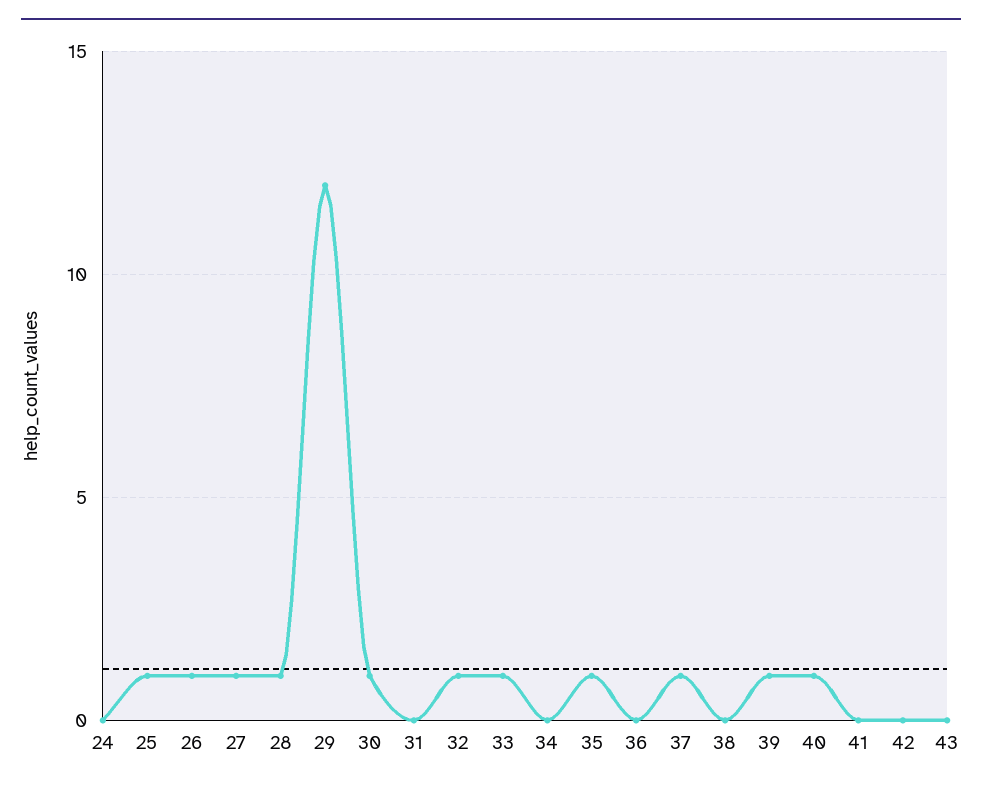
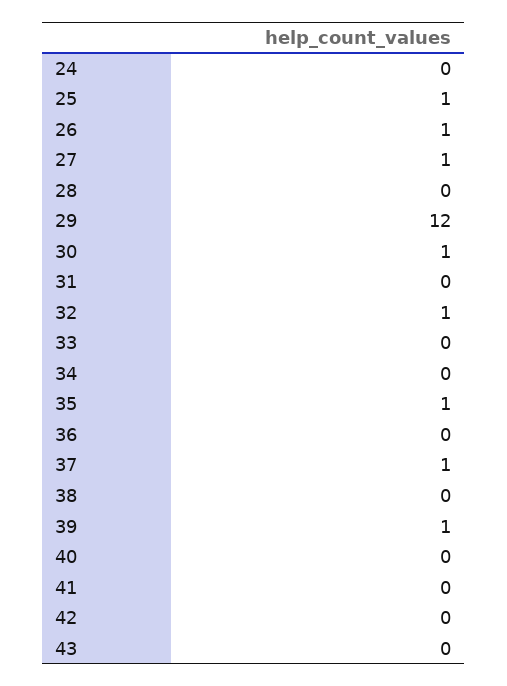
  {
    "24": 0,
    "25": 1,
    "26": 1,
    "27": 1,
-   "28": 1,
+   "28": 0,
    "29": 12,
    "30": 1,
    "31": 0,
    "32": 1,
-   "33": 1,
+   "33": 0,
    "34": 0,
    "35": 1,
    "36": 0,
    "37": 1,
    "38": 0,
    "39": 1,
-   "40": 1,
+   "40": 0,
    "41": 0,
    "42": 0,
    "43": 0
  }

